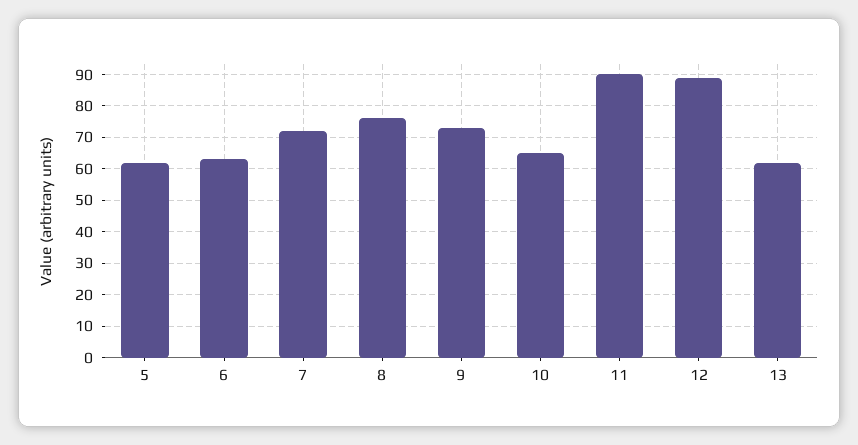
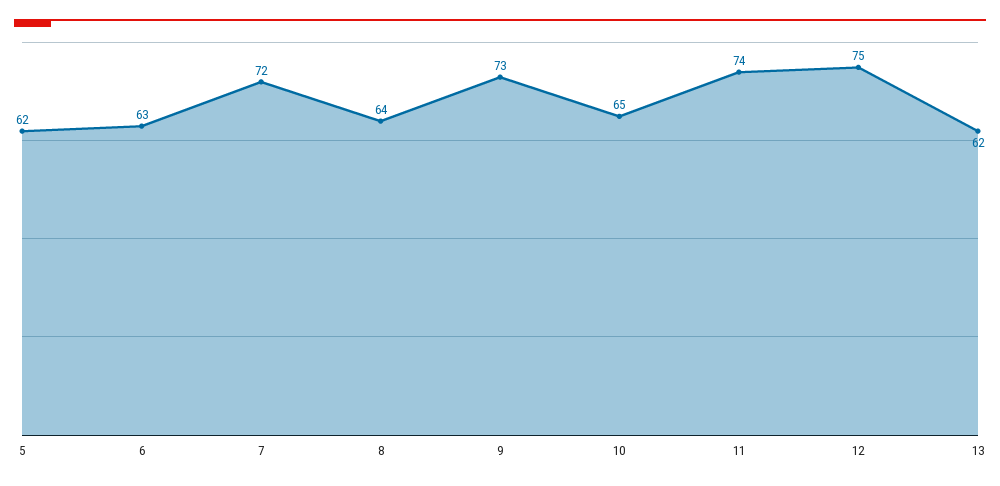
  {
    "5": 62,
    "6": 63,
    "7": 72,
-   "8": 75,
+   "8": 64,
    "9": 73,
    "10": 65,
-   "11": 90,
+   "11": 74,
-   "12": 90,
+   "12": 75,
    "13": 62
  }

